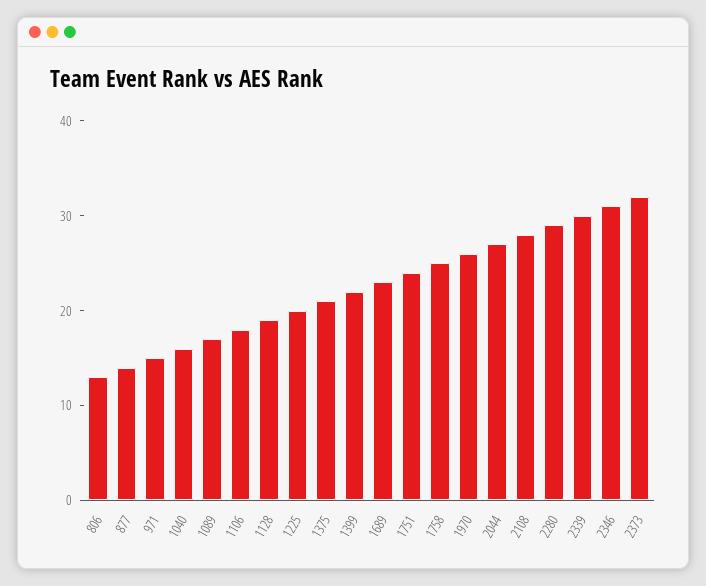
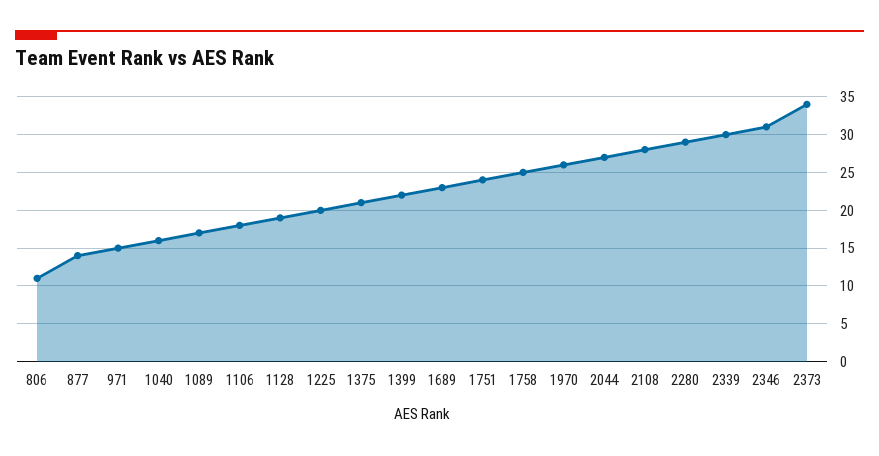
  {
-   "806": 13,
+   "806": 11,
    "877": 14,
    "971": 15,
    "1040": 16,
    "1089": 17,
    "1106": 18,
    "1128": 19,
    "1225": 20,
    "1375": 21,
    "1399": 22,
    "1689": 23,
    "1751": 24,
    "1758": 25,
    "1970": 26,
    "2044": 27,
    "2108": 28,
    "2280": 29,
    "2339": 30,
    "2346": 31,
-   "2373": 32
+   "2373": 34
  }

